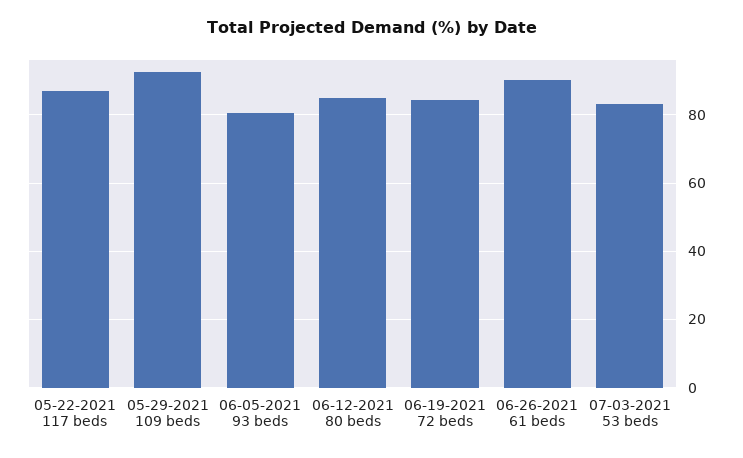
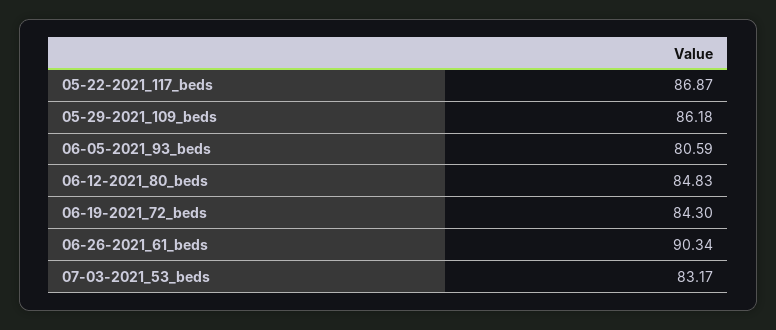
  {
    "05-22-2021 117 beds": 86.87,
-   "05-29-2021 109 beds": 92,
+   "05-29-2021 109 beds": 86.18,
    "06-05-2021 93 beds": 80.59,
    "06-12-2021 80 beds": 84.83,
    "06-19-2021 72 beds": 84.3,
    "06-26-2021 61 beds": 90.34,
    "07-03-2021 53 beds": 83.17
  }

